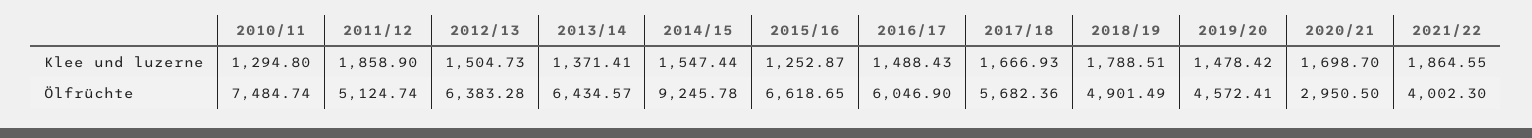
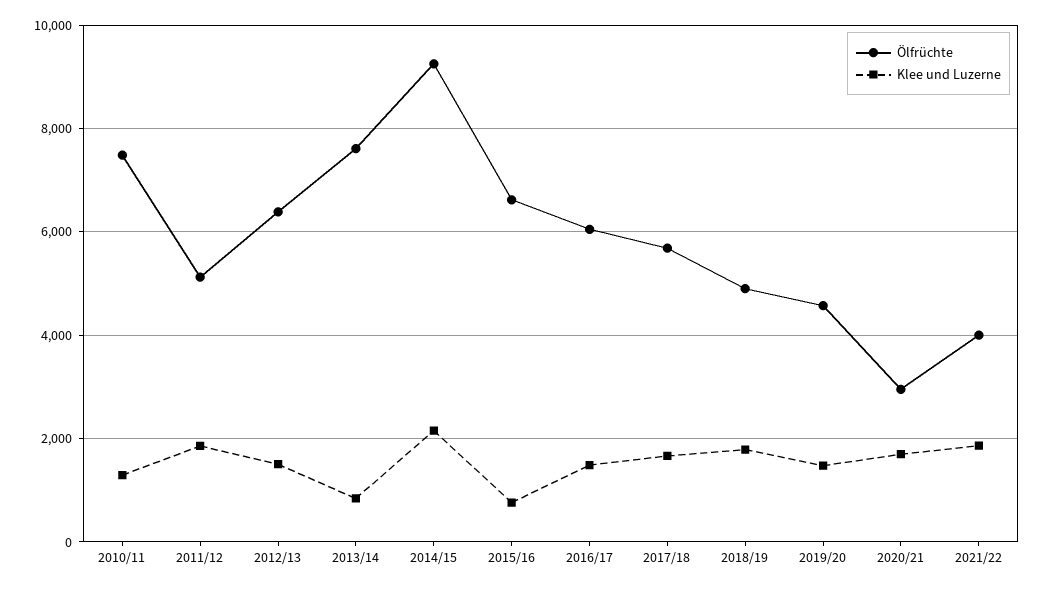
  {
    "Klee und luzerne": {
      "2010/11": 1294.8,
      "2011/12": 1858.9,
      "2012/13": 1504.73,
-     "2013/14": 1371.41,
+     "2013/14": 800,
-     "2014/15": 1547.44,
+     "2014/15": 2200,
-     "2015/16": 1252.87,
+     "2015/16": 800,
      "2016/17": 1488.43,
      "2017/18": 1666.93,
      "2018/19": 1788.51,
      "2019/20": 1478.42,
      "2020/21": 1698.7,
      "2021/22": 1864.55
    },
    "Ölfrüchte": {
      "2010/11": 7484.74,
      "2011/12": 5124.74,
      "2012/13": 6383.28,
-     "2013/14": 6434.57,
+     "2013/14": 7600,
      "2014/15": 9245.78,
      "2015/16": 6618.65,
      "2016/17": 6046.9,
      "2017/18": 5682.36,
      "2018/19": 4901.49,
      "2019/20": 4572.41,
      "2020/21": 2950.5,
      "2021/22": 4002.3
    }
  }

